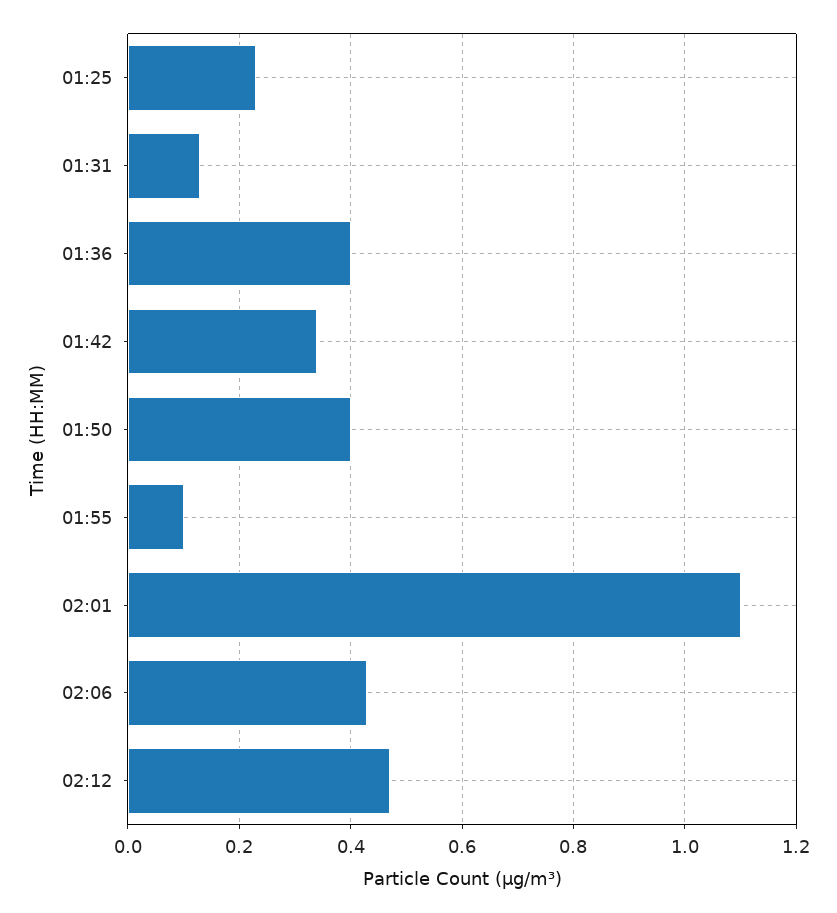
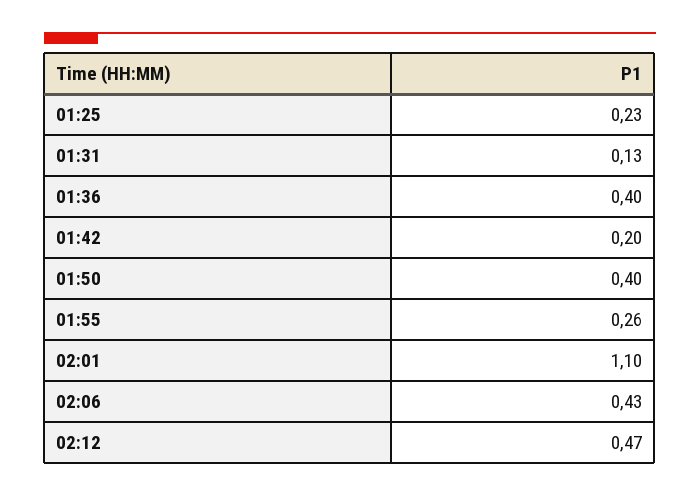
  {
    "01:25": 0.23,
    "01:31": 0.13,
    "01:36": 0.4,
-   "01:42": 0.35,
+   "01:42": 0.2,
    "01:50": 0.4,
-   "01:55": 0.1,
+   "01:55": 0.26,
    "02:01": 1.1,
    "02:06": 0.43,
    "02:12": 0.47
  }

